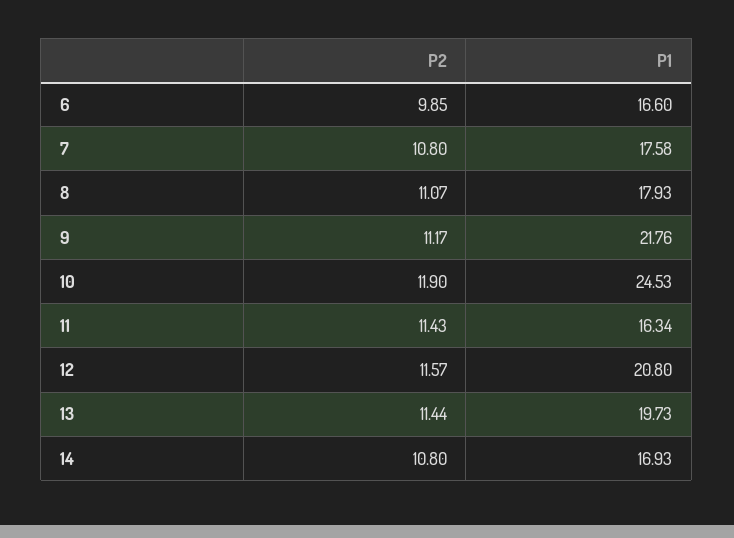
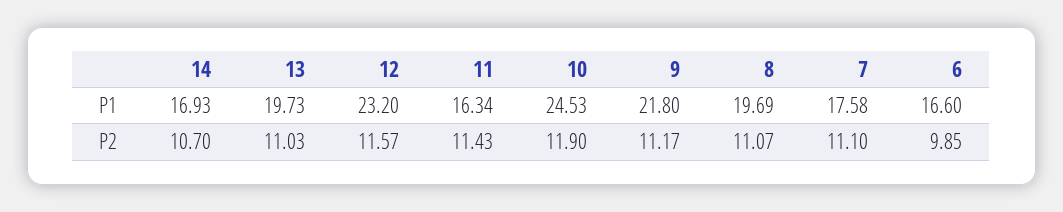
  {
    "P2": {
      "6": 9.85,
-     "7": 10.8,
+     "7": 11.1,
      "8": 11.07,
      "9": 11.17,
      "10": 11.9,
      "11": 11.43,
      "12": 11.57,
-     "13": 11.44,
+     "13": 11.03,
-     "14": 10.8
+     "14": 10.7
    },
    "P1": {
      "6": 16.6,
      "7": 17.58,
-     "8": 17.93,
+     "8": 19.69,
-     "9": 21.76,
+     "9": 21.8,
      "10": 24.53,
      "11": 16.34,
-     "12": 20.8,
+     "12": 23.2,
      "13": 19.73,
      "14": 16.93
    }
  }

